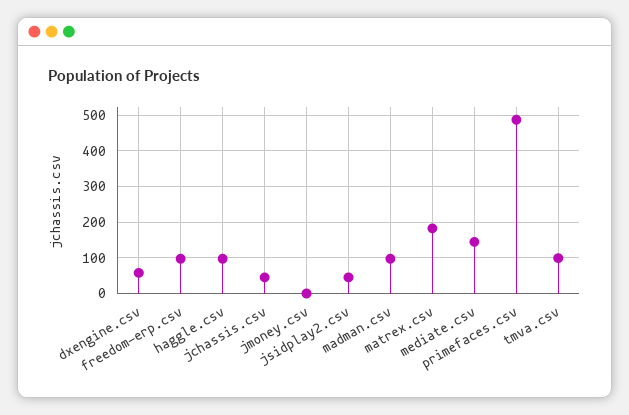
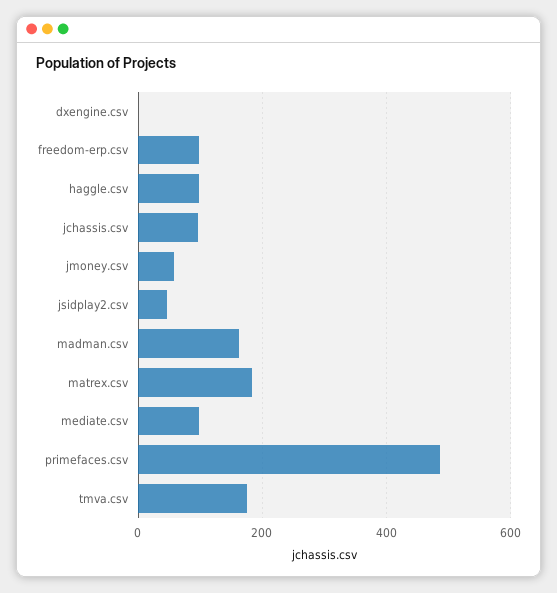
  {
-   "dxengine.csv": 60,
+   "dxengine.csv": 0,
    "freedom-erp.csv": 100,
    "haggle.csv": 100,
-   "jchassis.csv": 40,
+   "jchassis.csv": 100,
-   "jmoney.csv": 0,
+   "jmoney.csv": 60,
    "jsidplay2.csv": 40,
-   "madman.csv": 100,
+   "madman.csv": 160,
    "matrex.csv": 180,
-   "mediate.csv": 140,
+   "mediate.csv": 100,
    "primefaces.csv": 480,
-   "tmva.csv": 100
+   "tmva.csv": 180
  }

